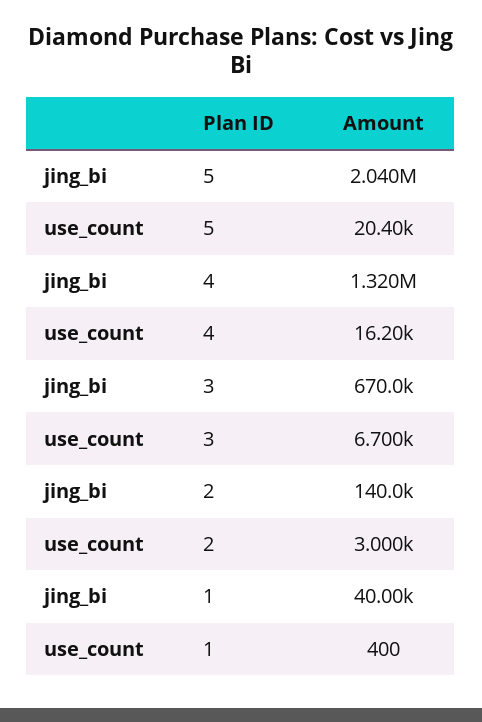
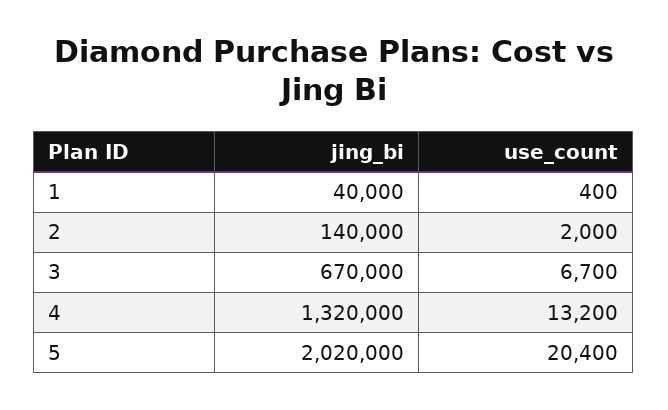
  {
    "jing_bi": {
-     "5": 2040000,
+     "5": 2020000,
      "4": 1320000,
      "3": 670000,
      "2": 140000,
      "1": 40000
    },
    "use_count": {
      "5": 20400,
-     "4": 16200,
+     "4": 13200,
      "3": 6700,
-     "2": 3000,
+     "2": 2000,
      "1": 400
    }
  }

